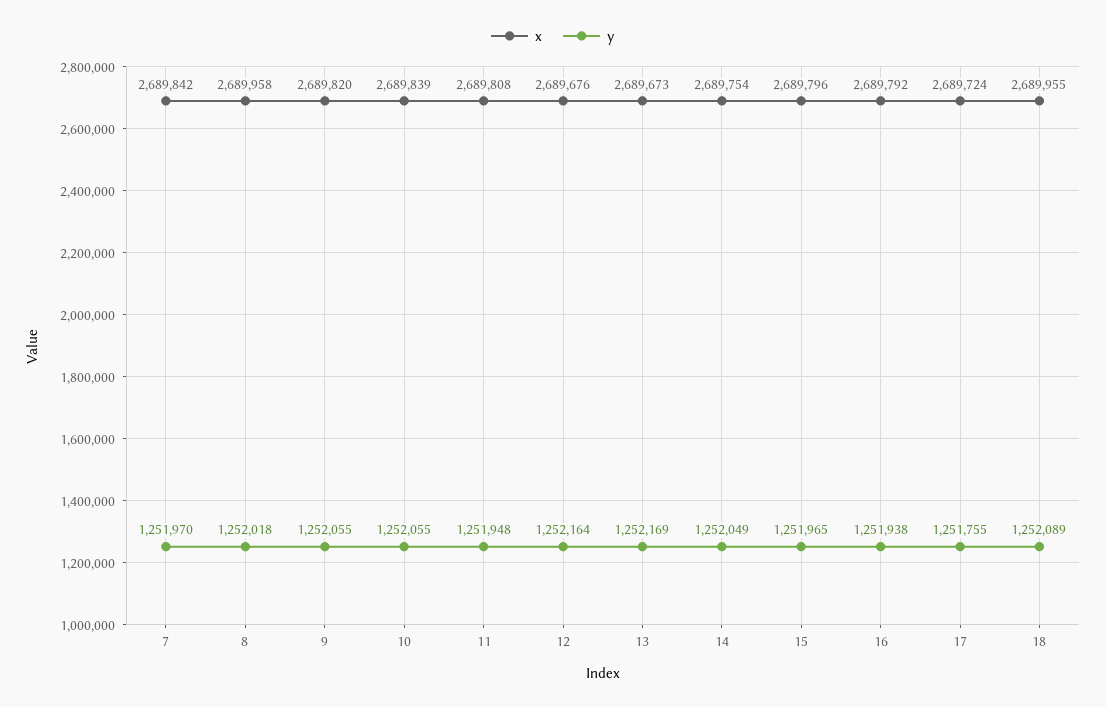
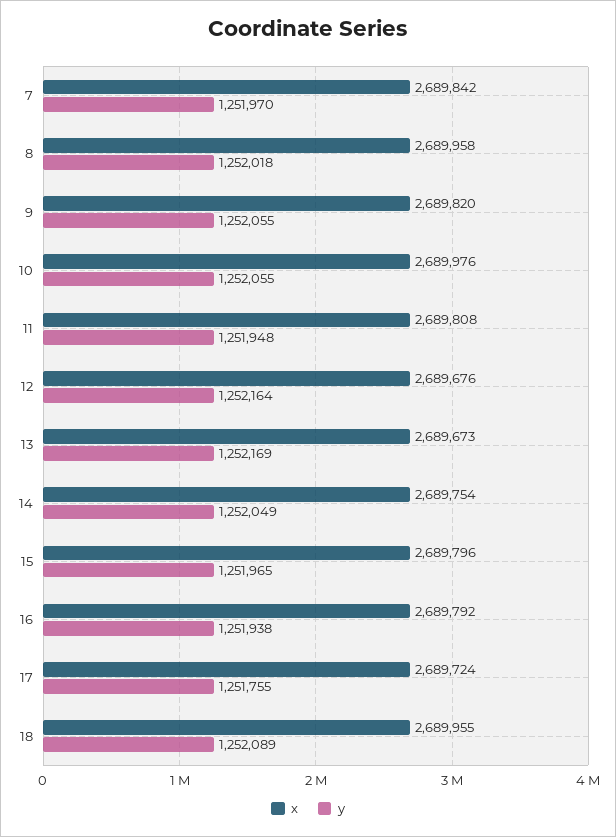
  {
    "x": {
      "7": 2689842,
      "8": 2689958,
      "9": 2689820,
-     "10": 2689839,
+     "10": 2689976,
      "11": 2689808,
      "12": 2689676,
      "13": 2689673,
      "14": 2689754,
      "15": 2689796,
      "16": 2689792,
      "17": 2689724,
      "18": 2689955
    },
    "y": {
      "7": 1251970,
      "8": 1252018,
      "9": 1252055,
      "10": 1252055,
      "11": 1251948,
      "12": 1252164,
      "13": 1252169,
      "14": 1252049,
      "15": 1251965,
      "16": 1251938,
      "17": 1251755,
      "18": 1252089
    }
  }

